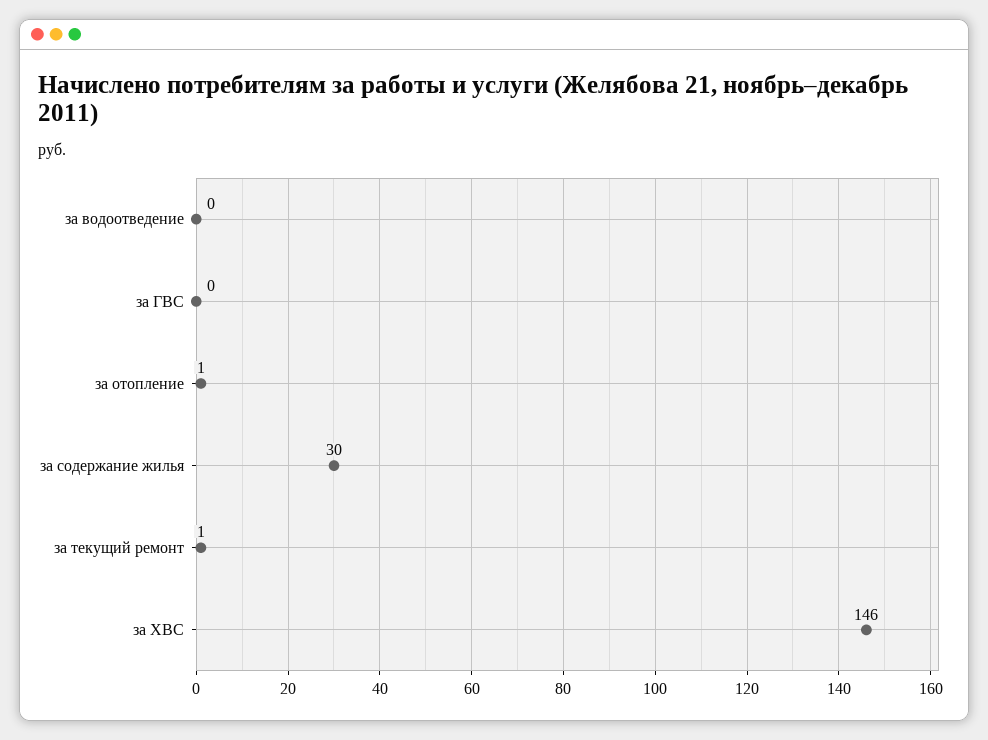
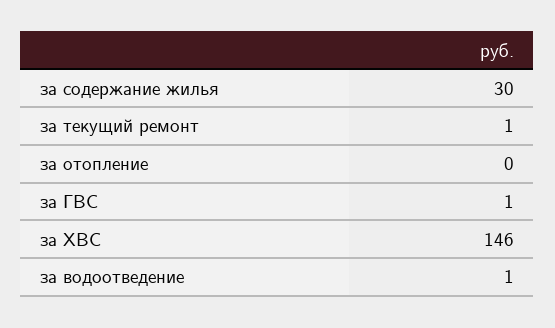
  {
-   "за водоотведение": 0,
+   "за водоотведение": 1,
-   "за ГВС": 0,
+   "за ГВС": 1,
-   "за отопление": 1,
+   "за отопление": 0,
    "за содержание жилья": 30,
    "за текущий ремонт": 1,
    "за ХВС": 146
  }

